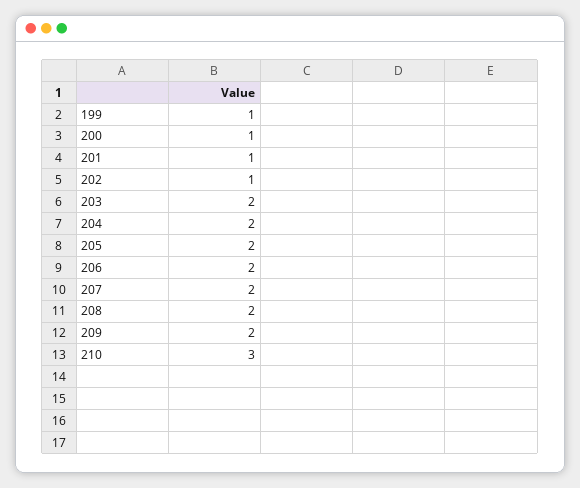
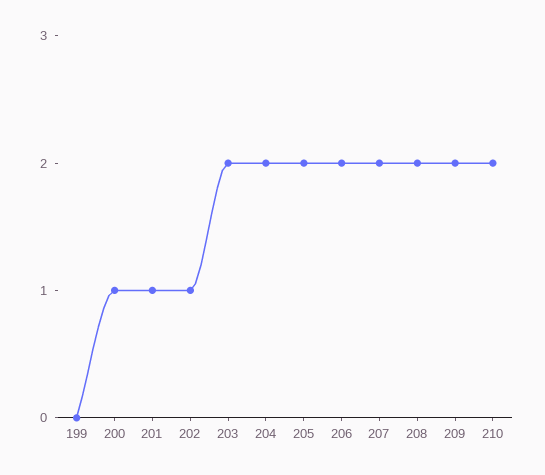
  {
-   "199": 1,
+   "199": 0,
    "200": 1,
    "201": 1,
    "202": 1,
    "203": 2,
    "204": 2,
    "205": 2,
    "206": 2,
    "207": 2,
    "208": 2,
    "209": 2,
-   "210": 3
+   "210": 2
  }

